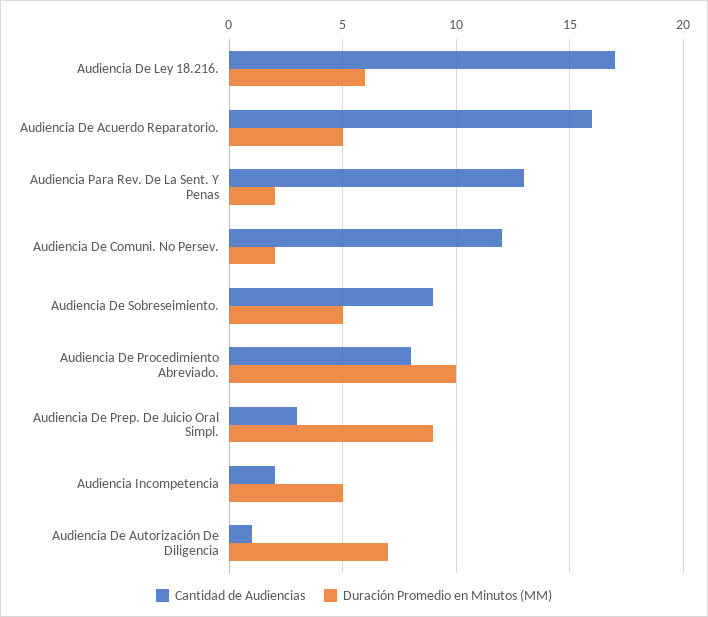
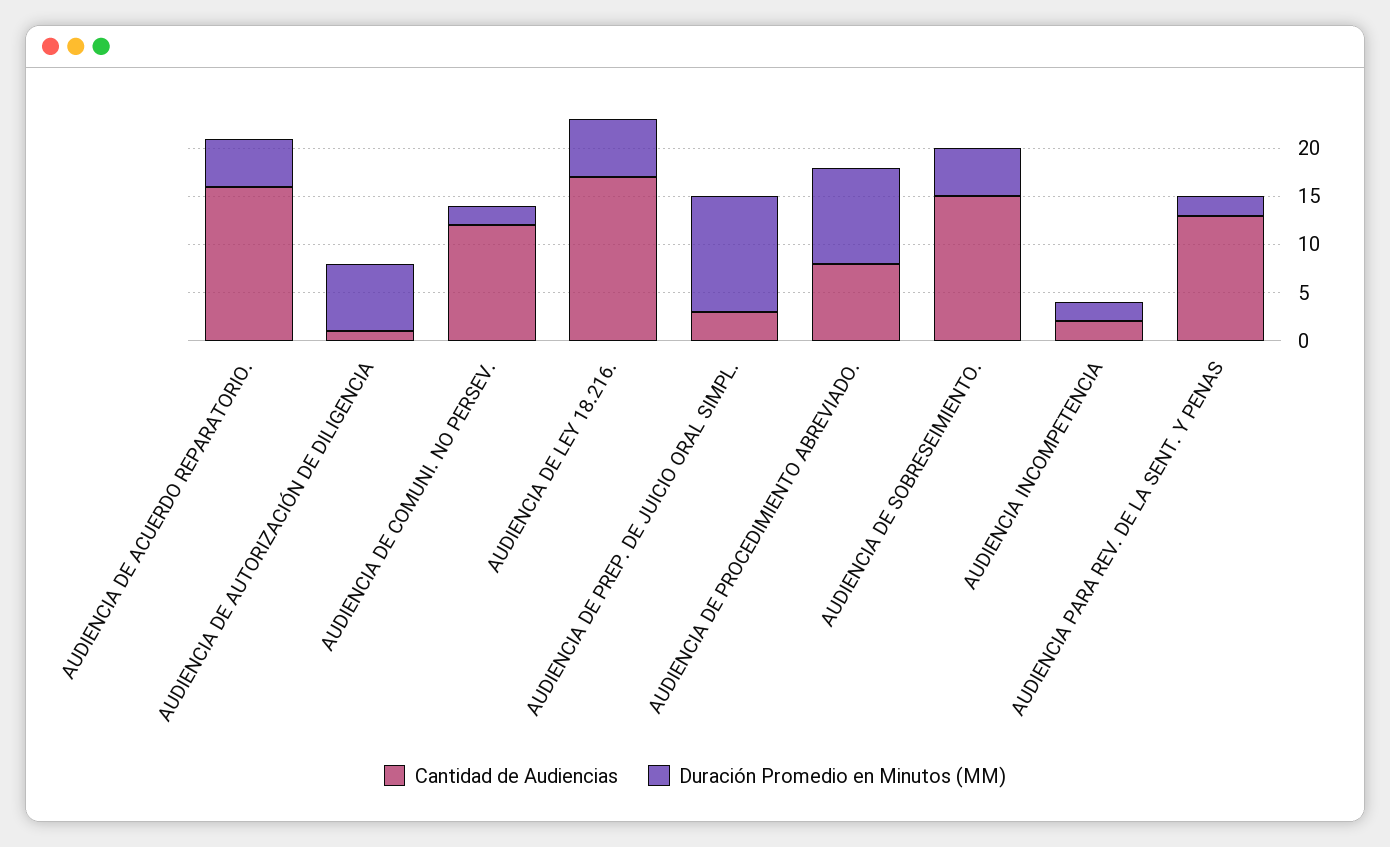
  {
    "Cantidad de Audiencias": {
      "Audiencia De Ley 18.216.": 17,
      "Audiencia De Acuerdo Reparatorio.": 16,
      "Audiencia Para Rev. De La Sent. Y Penas": 13,
      "Audiencia De Comuni. No Persev.": 12,
-     "Audiencia De Sobreseimiento.": 9,
+     "Audiencia De Sobreseimiento.": 15,
      "Audiencia De Procedimiento Abreviado.": 8,
      "Audiencia De Prep. De Juicio Oral Simpl.": 3,
      "Audiencia Incompetencia": 2,
      "Audiencia De Autorización De Diligencia": 1
    },
    "Duración Promedio en Minutos (MM)": {
      "Audiencia De Ley 18.216.": 6,
      "Audiencia De Acuerdo Reparatorio.": 5,
      "Audiencia Para Rev. De La Sent. Y Penas": 2,
      "Audiencia De Comuni. No Persev.": 2,
      "Audiencia De Sobreseimiento.": 5,
      "Audiencia De Procedimiento Abreviado.": 10,
-     "Audiencia De Prep. De Juicio Oral Simpl.": 9,
+     "Audiencia De Prep. De Juicio Oral Simpl.": 12,
-     "Audiencia Incompetencia": 5,
+     "Audiencia Incompetencia": 2,
      "Audiencia De Autorización De Diligencia": 7
    }
  }

